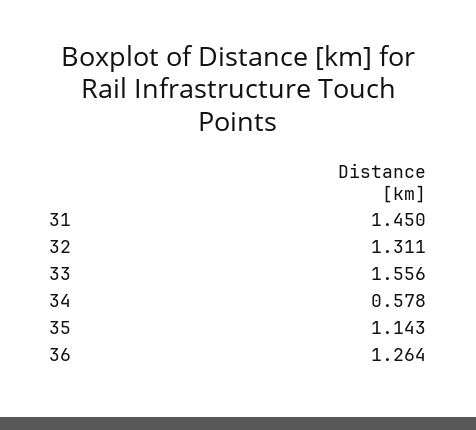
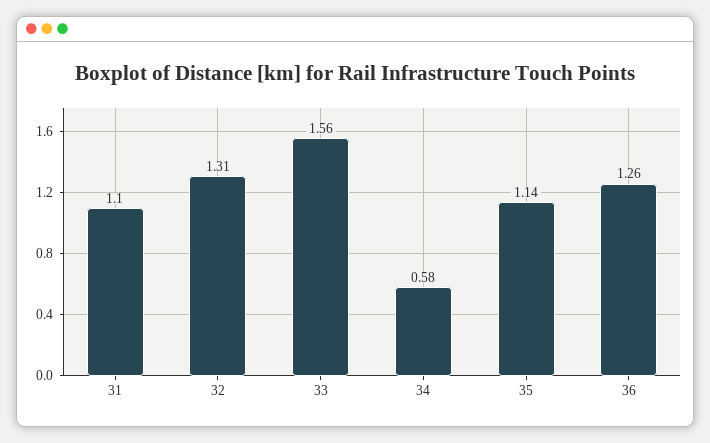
  {
-   "31": 1.45,
+   "31": 1.1,
    "32": 1.311,
    "33": 1.556,
    "34": 0.578,
    "35": 1.143,
    "36": 1.264
  }

